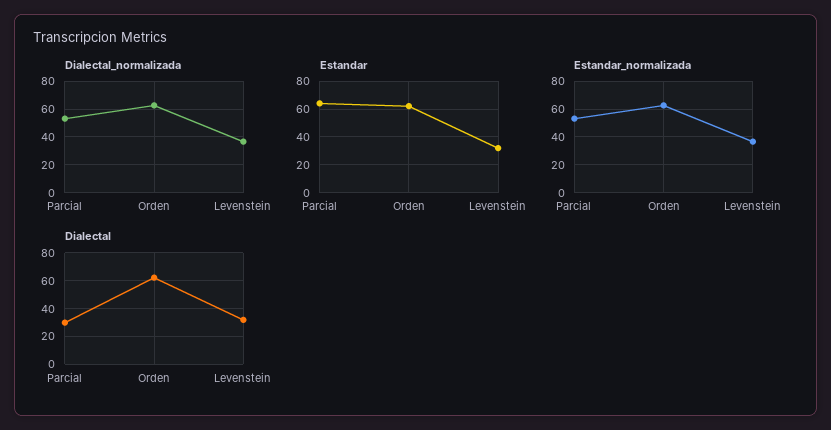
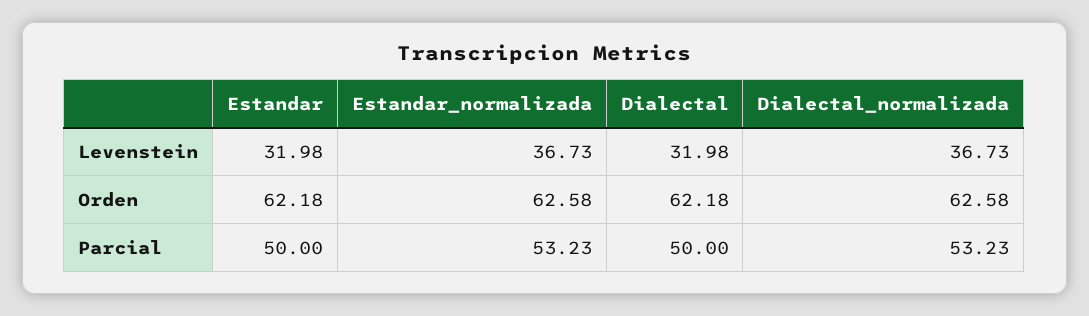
  {
    "Dialectal_normalizada": {
      "Parcial": 53.23,
      "Orden": 62.58,
      "Levenstein": 36.73
    },
    "Estandar": {
-     "Parcial": 65,
+     "Parcial": 50,
      "Orden": 62.18,
      "Levenstein": 31.98
    },
    "Estandar_normalizada": {
      "Parcial": 53.23,
      "Orden": 62.58,
      "Levenstein": 36.73
    },
    "Dialectal": {
-     "Parcial": 30,
+     "Parcial": 50,
      "Orden": 62.18,
      "Levenstein": 31.98
    }
  }

